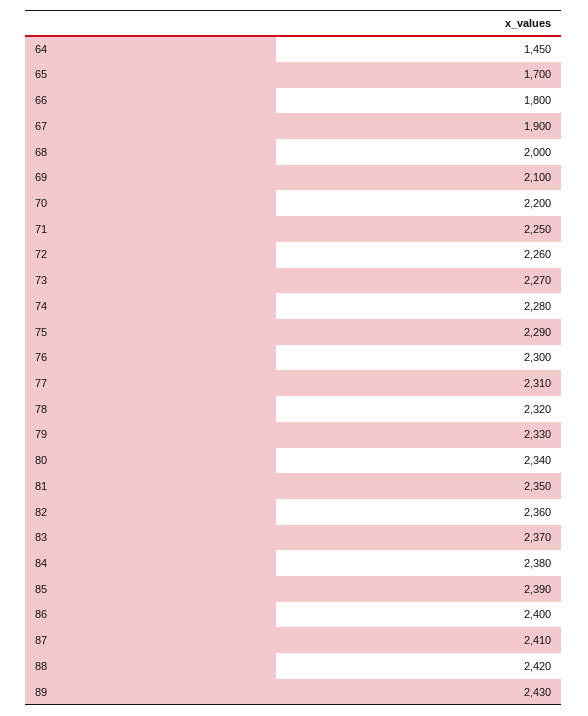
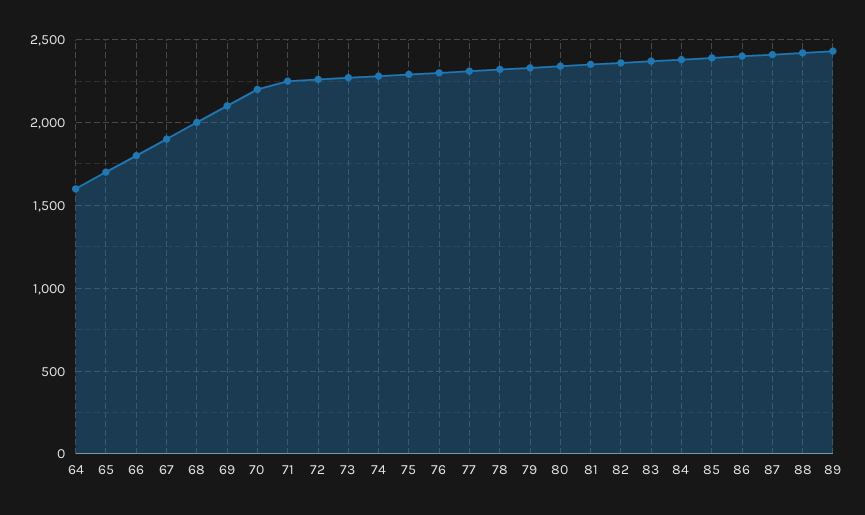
  {
-   "64": 1450,
+   "64": 1600,
    "65": 1700,
    "66": 1800,
    "67": 1900,
    "68": 2000,
    "69": 2100,
    "70": 2200,
    "71": 2250,
    "72": 2260,
    "73": 2270,
    "74": 2280,
    "75": 2290,
    "76": 2300,
    "77": 2310,
    "78": 2320,
    "79": 2330,
    "80": 2340,
    "81": 2350,
    "82": 2360,
    "83": 2370,
    "84": 2380,
    "85": 2390,
    "86": 2400,
    "87": 2410,
    "88": 2420,
    "89": 2430
  }

